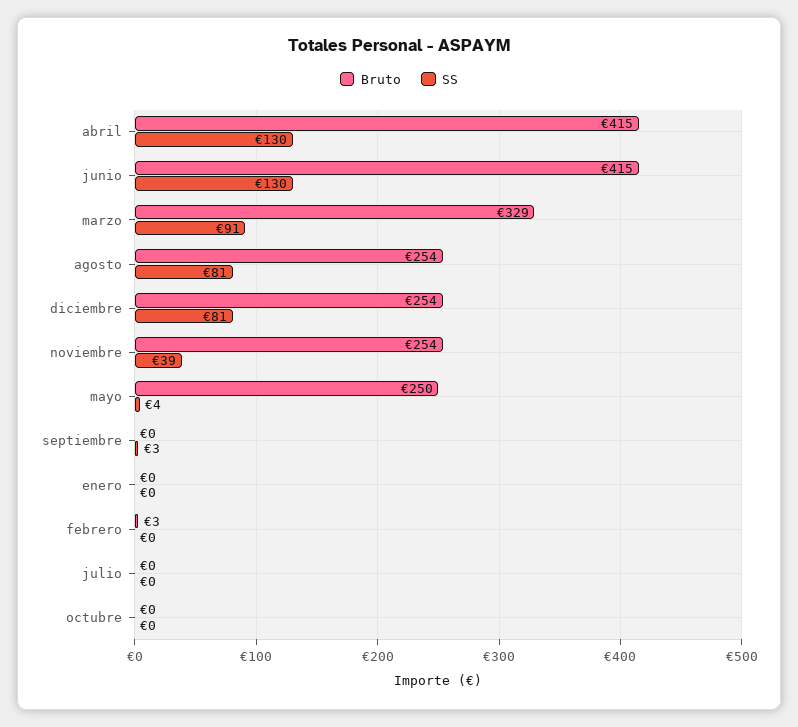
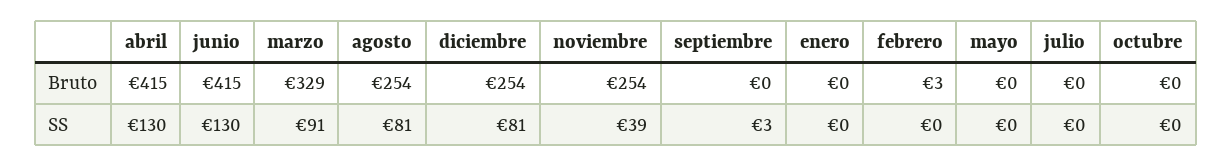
  {
    "Bruto": {
      "abril": 415,
      "junio": 415,
      "marzo": 329,
      "agosto": 254,
      "diciembre": 254,
      "noviembre": 254,
-     "mayo": 250,
+     "mayo": 0,
      "septiembre": 0,
      "enero": 0,
      "febrero": 3,
      "julio": 0,
      "octubre": 0
    },
    "SS": {
      "abril": 130,
      "junio": 130,
      "marzo": 91,
      "agosto": 81,
      "diciembre": 81,
      "noviembre": 39,
-     "mayo": 4,
+     "mayo": 0,
      "septiembre": 3,
      "enero": 0,
      "febrero": 0,
      "julio": 0,
      "octubre": 0
    }
  }

